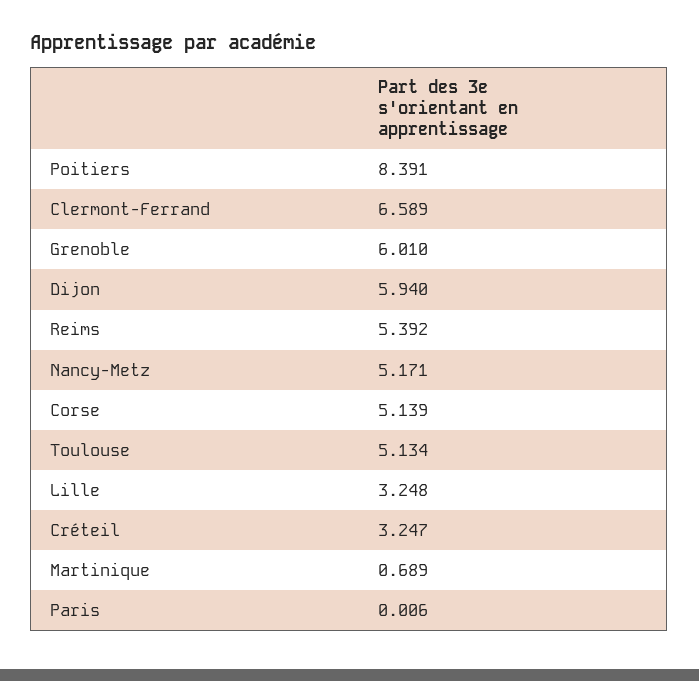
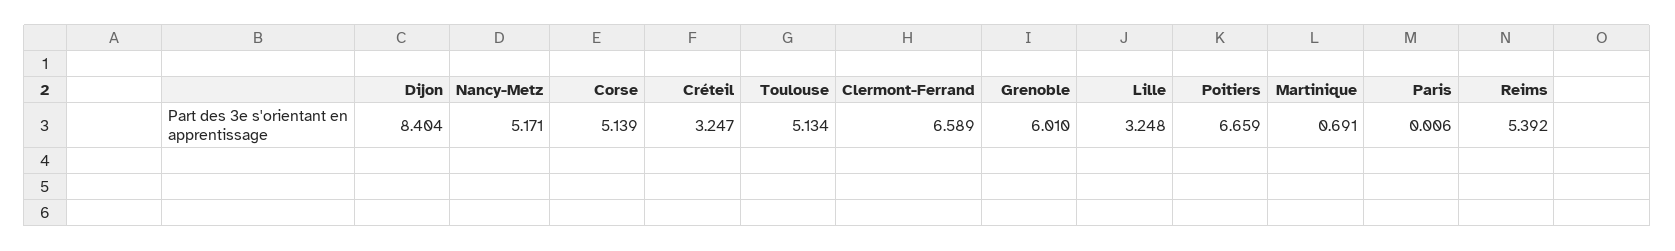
  {
-   "Poitiers": 8.391,
+   "Poitiers": 6.659,
    "Clermont-Ferrand": 6.589,
    "Grenoble": 6.01,
-   "Dijon": 5.94,
+   "Dijon": 8.404,
    "Reims": 5.392,
    "Nancy-Metz": 5.171,
    "Corse": 5.139,
    "Toulouse": 5.134,
    "Lille": 3.248,
    "Créteil": 3.247,
-   "Martinique": 0.689,
+   "Martinique": 0.691,
    "Paris": 0.006
  }

